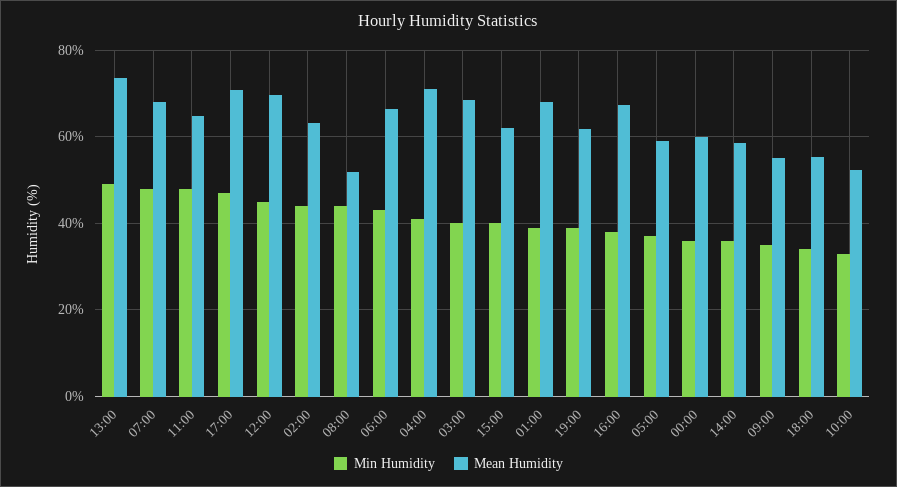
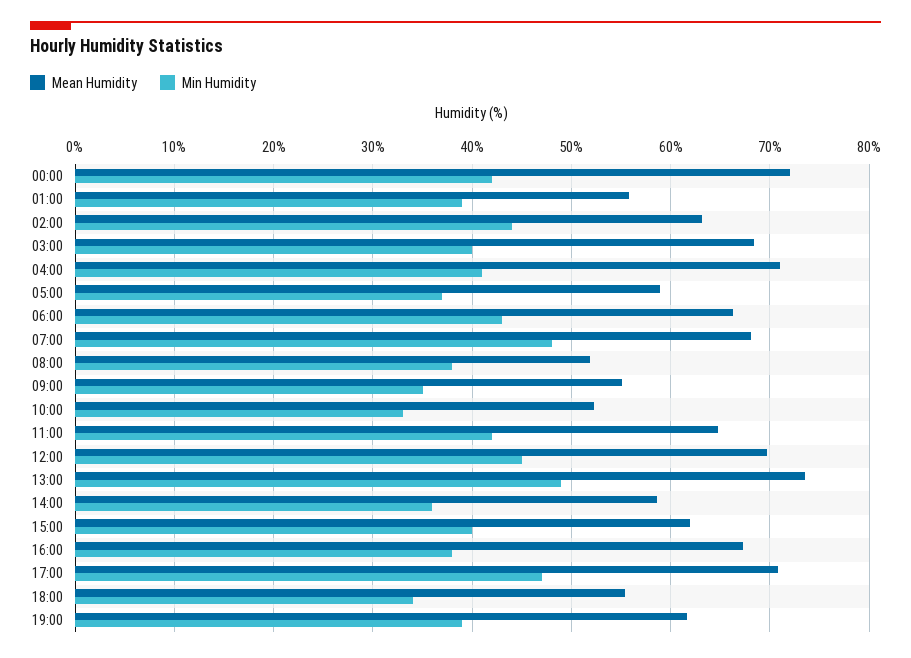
  {
    "Min Humidity": {
      "13:00": 49,
      "07:00": 48,
-     "11:00": 48,
+     "11:00": 42,
      "17:00": 47,
      "12:00": 45,
      "02:00": 44,
-     "08:00": 44,
+     "08:00": 38,
      "06:00": 43,
      "04:00": 41,
      "03:00": 40,
      "15:00": 40,
      "01:00": 39,
      "19:00": 39,
      "16:00": 38,
      "05:00": 37,
-     "00:00": 36,
+     "00:00": 42,
      "14:00": 36,
      "09:00": 35,
      "18:00": 34,
      "10:00": 33
    },
    "Mean Humidity": {
      "13:00": 74,
      "07:00": 68,
      "11:00": 65,
      "17:00": 71,
      "12:00": 70,
      "02:00": 63,
      "08:00": 52,
      "06:00": 66,
      "04:00": 71,
      "03:00": 68,
      "15:00": 62,
-     "01:00": 68,
+     "01:00": 56,
      "19:00": 62,
      "16:00": 67,
      "05:00": 59,
-     "00:00": 60,
+     "00:00": 72,
      "14:00": 59,
      "09:00": 55,
      "18:00": 55,
      "10:00": 52
    }
  }

